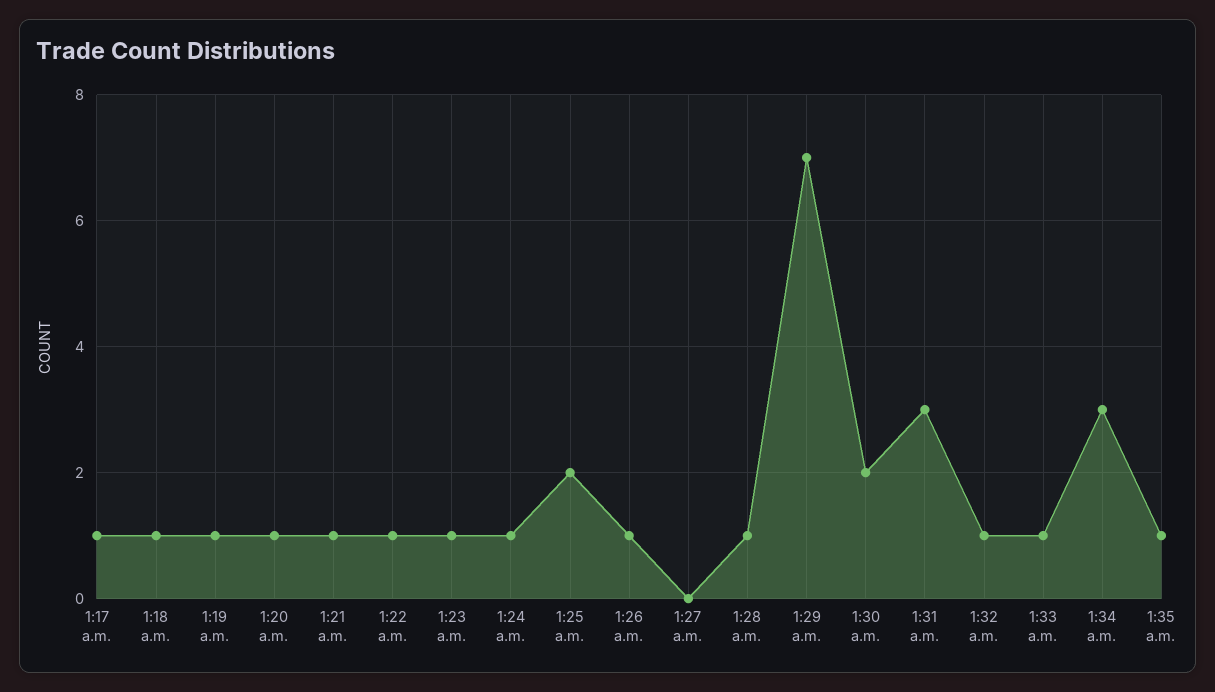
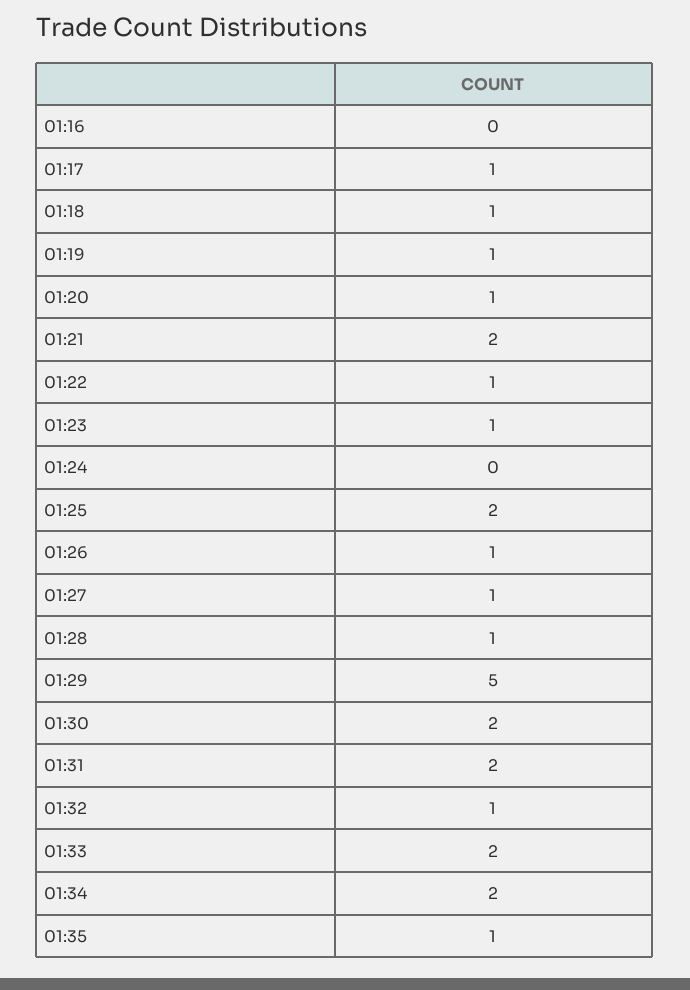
  {
    "1:17 a.m.": 1,
    "1:18 a.m.": 1,
    "1:19 a.m.": 1,
    "1:20 a.m.": 1,
-   "1:21 a.m.": 1,
+   "1:21 a.m.": 2,
    "1:22 a.m.": 1,
    "1:23 a.m.": 1,
-   "1:24 a.m.": 1,
+   "1:24 a.m.": 0,
    "1:25 a.m.": 2,
    "1:26 a.m.": 1,
-   "1:27 a.m.": 0,
+   "1:27 a.m.": 1,
    "1:28 a.m.": 1,
-   "1:29 a.m.": 7,
+   "1:29 a.m.": 5,
    "1:30 a.m.": 2,
-   "1:31 a.m.": 3,
+   "1:31 a.m.": 2,
    "1:32 a.m.": 1,
-   "1:33 a.m.": 1,
+   "1:33 a.m.": 2,
-   "1:34 a.m.": 3,
+   "1:34 a.m.": 2,
-   "1:35 a.m.": 1
+   "1:35 a.m.": 1,
+   "01:16": 0
  }

